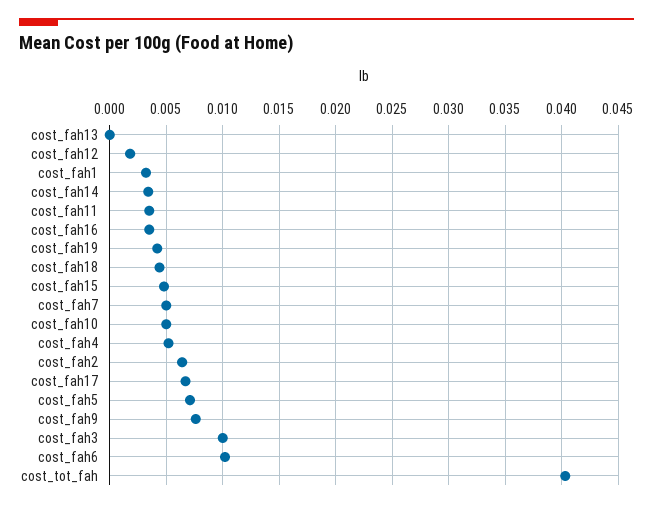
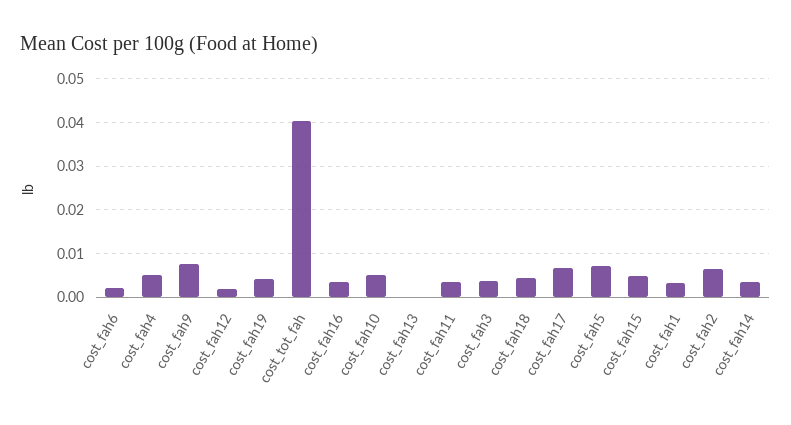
  {
    "cost_fah13": 0,
    "cost_fah12": 0.002,
    "cost_fah1": 0.003,
    "cost_fah14": 0.003,
    "cost_fah11": 0.004,
    "cost_fah16": 0.004,
    "cost_fah19": 0.004,
    "cost_fah18": 0.004,
    "cost_fah15": 0.005,
-   "cost_fah7": 0.005,
    "cost_fah10": 0.005,
    "cost_fah4": 0.005,
    "cost_fah2": 0.006,
    "cost_fah17": 0.007,
    "cost_fah5": 0.007,
    "cost_fah9": 0.008,
-   "cost_fah3": 0.01,
+   "cost_fah3": 0.004,
-   "cost_fah6": 0.01,
+   "cost_fah6": 0.002,
    "cost_tot_fah": 0.04
  }

